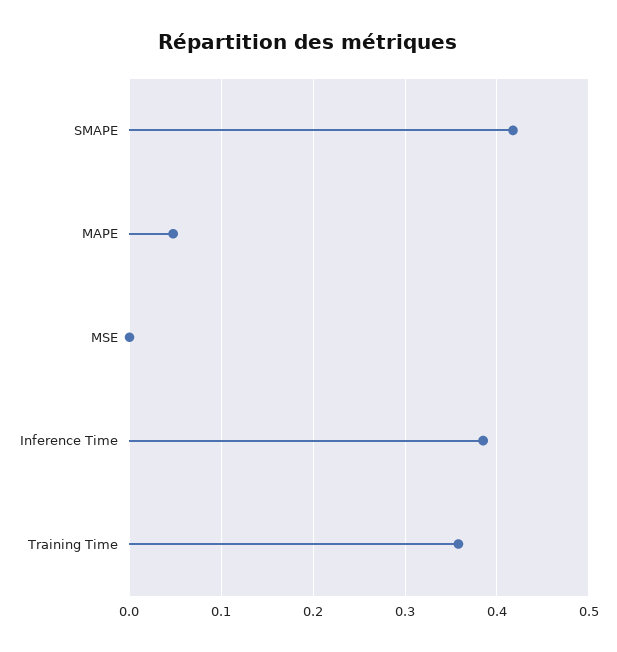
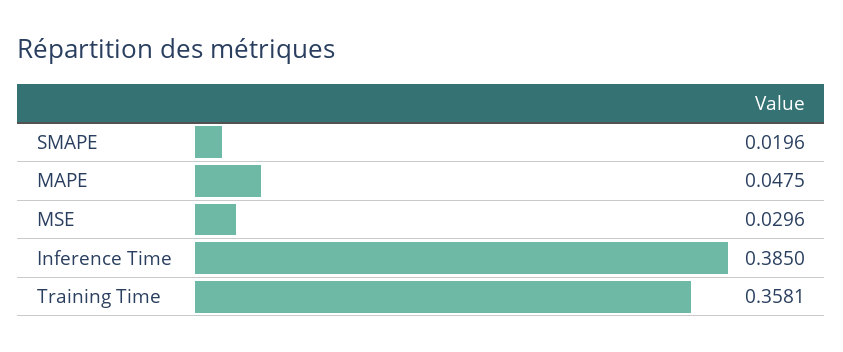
  {
-   "SMAPE": 0.42,
+   "SMAPE": 0.0196,
    "MAPE": 0.0475,
-   "MSE": 0,
+   "MSE": 0.0296,
    "Inference Time": 0.385,
    "Training Time": 0.3581
  }

